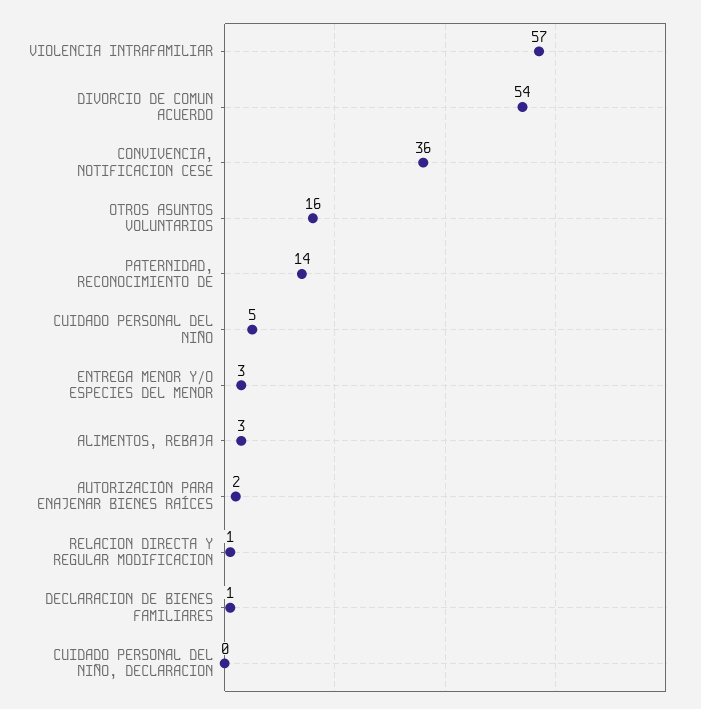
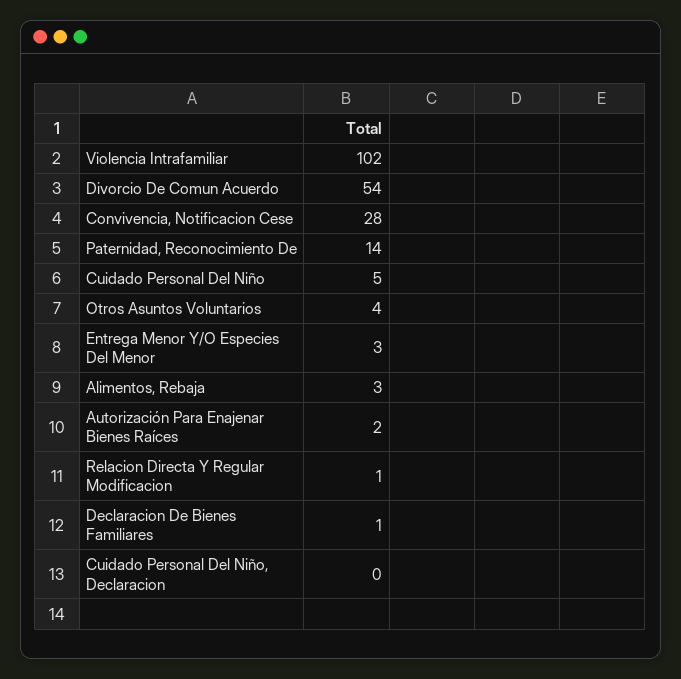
  {
-   "VIOLENCIA INTRAFAMILIAR": 57,
+   "VIOLENCIA INTRAFAMILIAR": 102,
    "DIVORCIO DE COMUN ACUERDO": 54,
-   "CONVIVENCIA, NOTIFICACION CESE": 36,
+   "CONVIVENCIA, NOTIFICACION CESE": 28,
-   "OTROS ASUNTOS VOLUNTARIOS": 16,
+   "OTROS ASUNTOS VOLUNTARIOS": 4,
    "PATERNIDAD, RECONOCIMIENTO DE": 14,
    "CUIDADO PERSONAL DEL NIÑO": 5,
    "ENTREGA MENOR Y/O ESPECIES DEL MENOR": 3,
    "ALIMENTOS, REBAJA": 3,
    "AUTORIZACIÓN PARA ENAJENAR BIENES RAÍCES": 2,
    "RELACION DIRECTA Y REGULAR MODIFICACION": 1,
    "DECLARACION DE BIENES FAMILIARES": 1,
    "CUIDADO PERSONAL DEL NIÑO, DECLARACION": 0
  }

